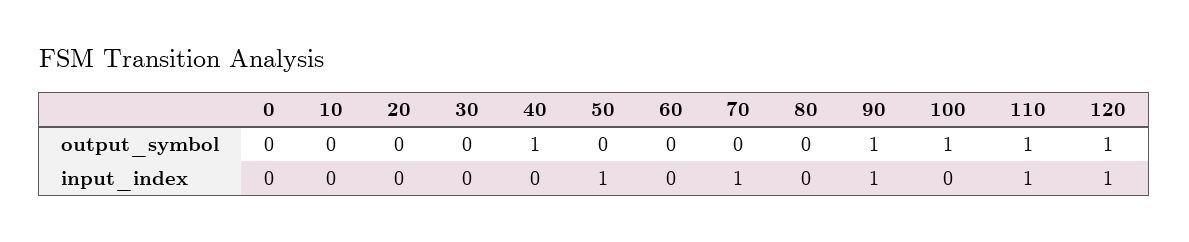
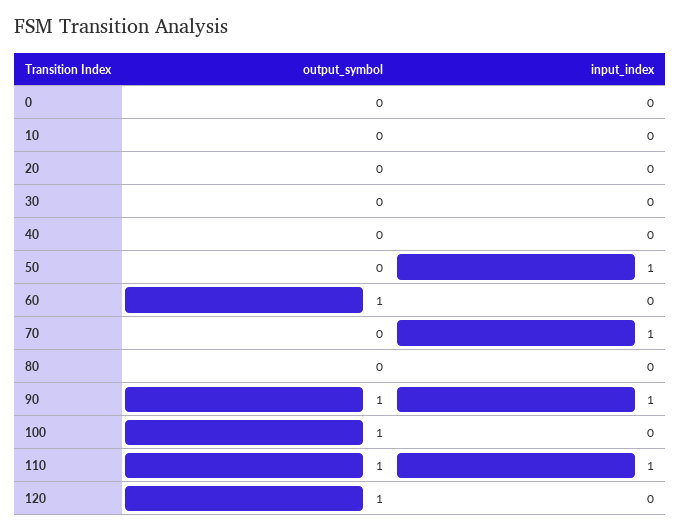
  {
    "0": {
      "output_symbol": 0,
      "input_index": 0
    },
    "10": {
      "output_symbol": 0,
      "input_index": 0
    },
    "20": {
      "output_symbol": 0,
      "input_index": 0
    },
    "30": {
      "output_symbol": 0,
      "input_index": 0
    },
    "40": {
-     "output_symbol": 1,
+     "output_symbol": 0,
      "input_index": 0
    },
    "50": {
      "output_symbol": 0,
      "input_index": 1
    },
    "60": {
-     "output_symbol": 0,
+     "output_symbol": 1,
      "input_index": 0
    },
    "70": {
      "output_symbol": 0,
      "input_index": 1
    },
    "80": {
      "output_symbol": 0,
      "input_index": 0
    },
    "90": {
      "output_symbol": 1,
      "input_index": 1
    },
    "100": {
      "output_symbol": 1,
      "input_index": 0
    },
    "110": {
      "output_symbol": 1,
      "input_index": 1
    },
    "120": {
      "output_symbol": 1,
-     "input_index": 1
+     "input_index": 0
    }
  }

